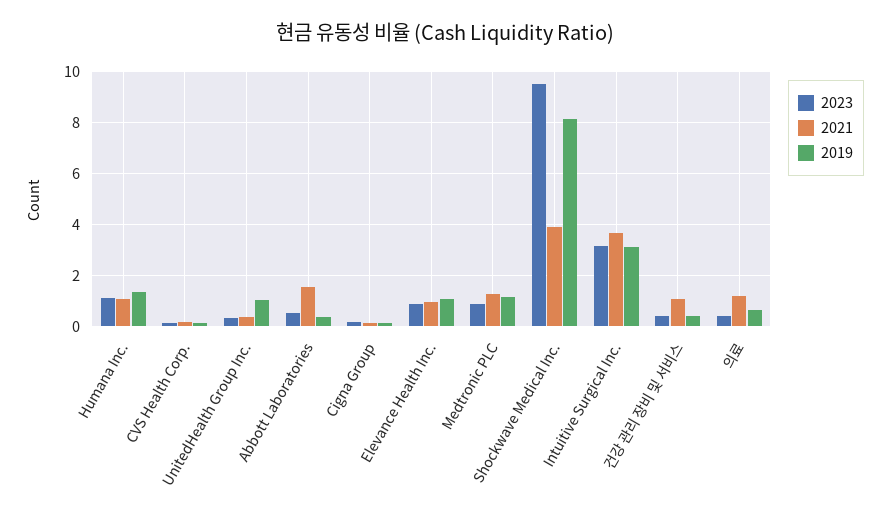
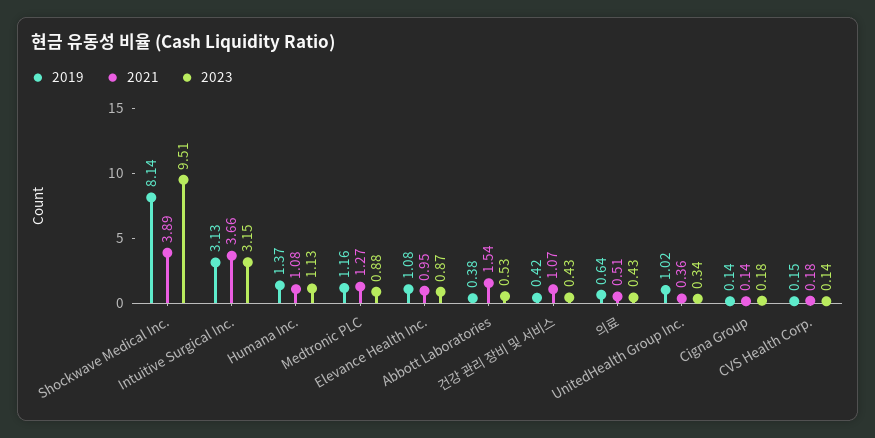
  {
    "2023": {
      "Humana Inc.": 1.13,
      "CVS Health Corp.": 0.14,
      "UnitedHealth Group Inc.": 0.34,
      "Abbott Laboratories": 0.53,
      "Cigna Group": 0.18,
      "Elevance Health Inc.": 0.87,
      "Medtronic PLC": 0.88,
      "Shockwave Medical Inc.": 9.51,
      "Intuitive Surgical Inc.": 3.15,
      "건강 관리 장비 및 서비스": 0.43,
      "의료": 0.43
    },
    "2021": {
      "Humana Inc.": 1.08,
      "CVS Health Corp.": 0.18,
      "UnitedHealth Group Inc.": 0.36,
      "Abbott Laboratories": 1.54,
      "Cigna Group": 0.14,
      "Elevance Health Inc.": 0.95,
      "Medtronic PLC": 1.27,
      "Shockwave Medical Inc.": 3.89,
      "Intuitive Surgical Inc.": 3.66,
      "건강 관리 장비 및 서비스": 1.07,
-     "의료": 1.25
+     "의료": 0.51
    },
    "2019": {
      "Humana Inc.": 1.37,
      "CVS Health Corp.": 0.15,
      "UnitedHealth Group Inc.": 1.02,
      "Abbott Laboratories": 0.38,
      "Cigna Group": 0.14,
      "Elevance Health Inc.": 1.08,
      "Medtronic PLC": 1.16,
      "Shockwave Medical Inc.": 8.14,
      "Intuitive Surgical Inc.": 3.13,
      "건강 관리 장비 및 서비스": 0.42,
      "의료": 0.64
    }
  }

